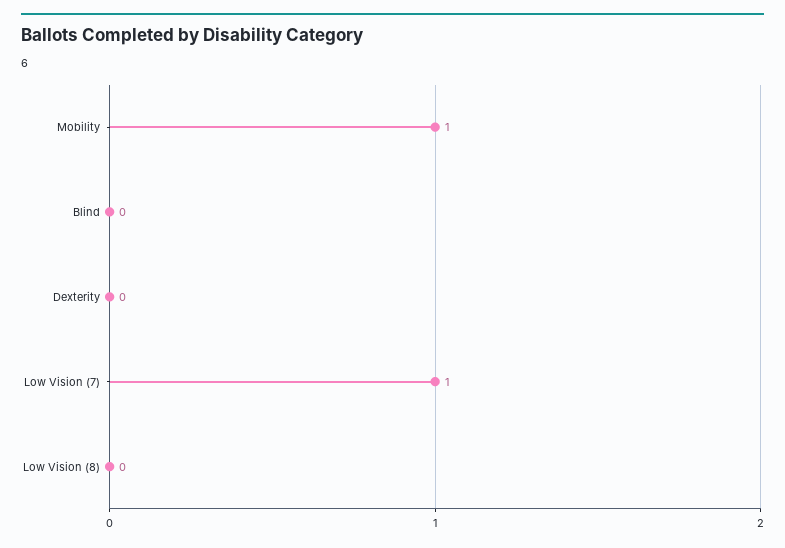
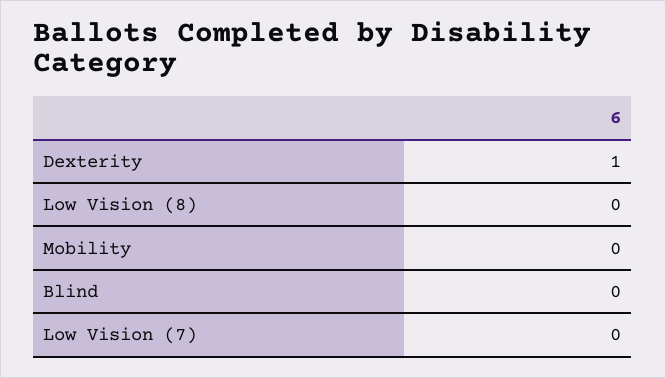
  {
-   "Mobility": 1,
+   "Mobility": 0,
    "Blind": 0,
-   "Dexterity": 0,
+   "Dexterity": 1,
-   "Low Vision (7)": 1,
+   "Low Vision (7)": 0,
    "Low Vision (8)": 0
  }

